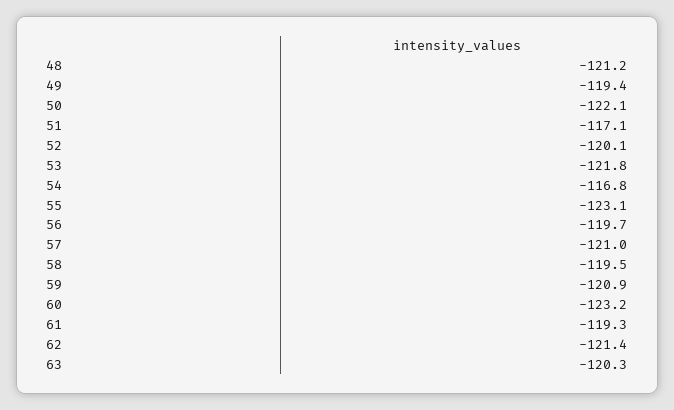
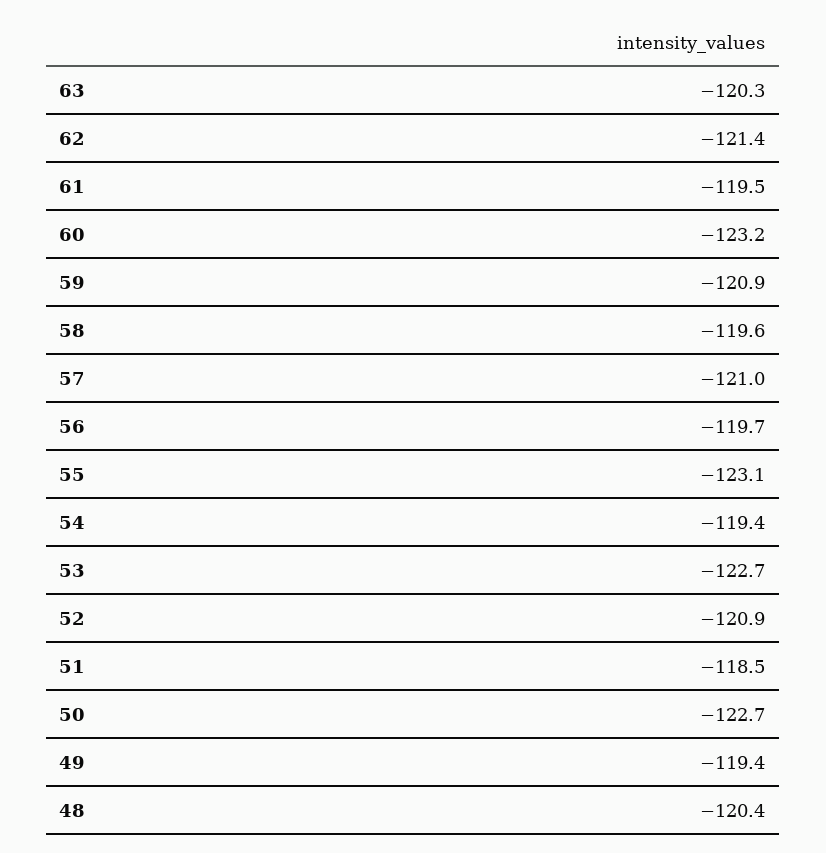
  {
-   "48": -121.2,
+   "48": -120.4,
    "49": -119.4,
-   "50": -122.1,
+   "50": -122.7,
-   "51": -117.1,
+   "51": -118.5,
-   "52": -120.1,
+   "52": -120.9,
-   "53": -121.8,
+   "53": -122.7,
-   "54": -116.8,
+   "54": -119.4,
    "55": -123.1,
    "56": -119.7,
    "57": -121,
-   "58": -119.5,
+   "58": -119.6,
    "59": -120.9,
    "60": -123.2,
-   "61": -119.3,
+   "61": -119.5,
    "62": -121.4,
    "63": -120.3
  }

